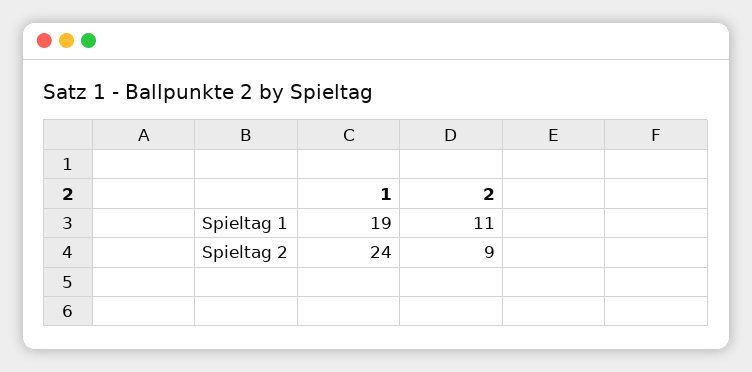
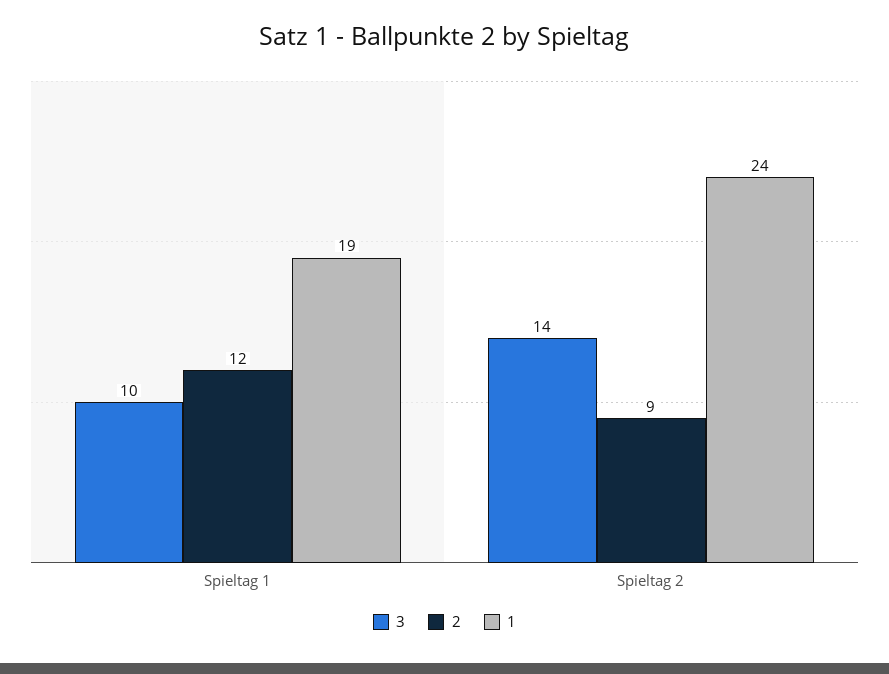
  {
    "1": {
      "Spieltag 1": 19,
      "Spieltag 2": 24
    },
    "2": {
-     "Spieltag 1": 11,
+     "Spieltag 1": 12,
      "Spieltag 2": 9
-   }
+   },
+   "3": {
+     "Spieltag 1": 10,
+     "Spieltag 2": 14
+   }
  }

